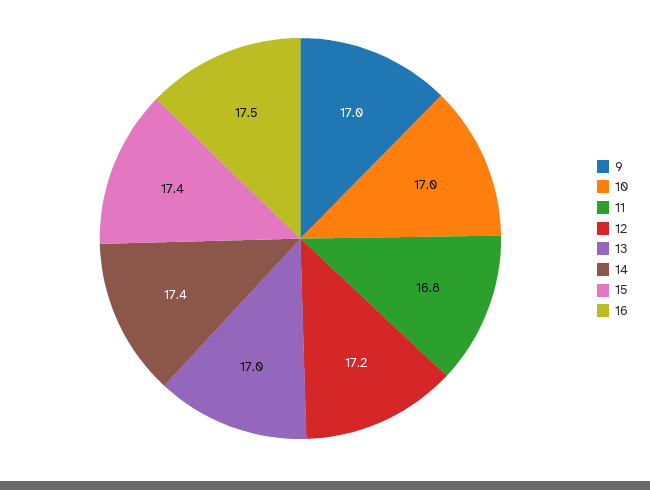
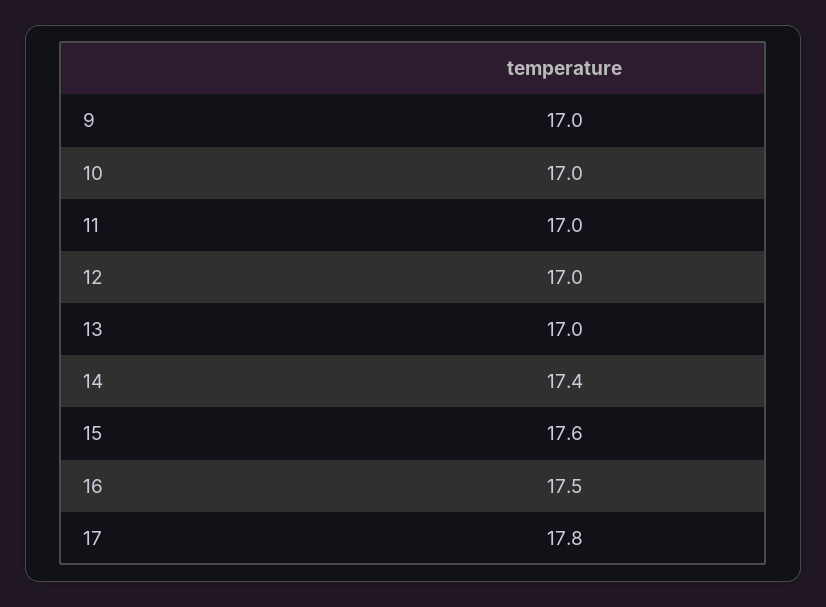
  {
    "9": 17,
    "10": 17,
-   "11": 16.8,
+   "11": 17,
-   "12": 17.2,
+   "12": 17,
    "13": 17,
    "14": 17.4,
-   "15": 17.4,
+   "15": 17.6,
-   "16": 17.5
+   "16": 17.5,
+   "17": 17.8
  }

